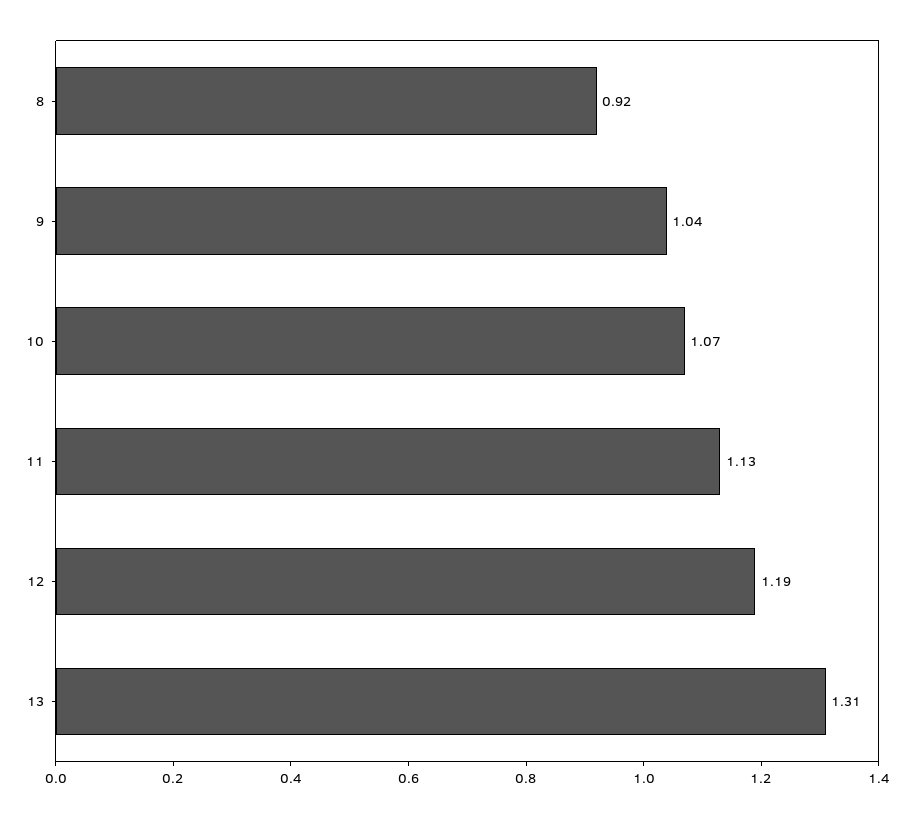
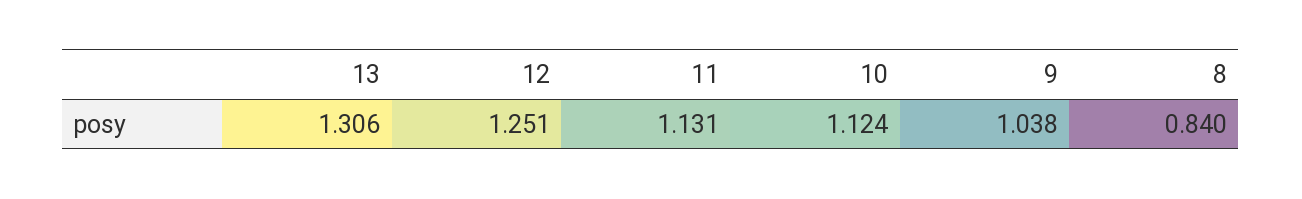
  {
-   "8": 0.92,
+   "8": 0.84,
    "9": 1.038,
-   "10": 1.07,
+   "10": 1.124,
    "11": 1.131,
-   "12": 1.19,
+   "12": 1.251,
    "13": 1.306
  }

